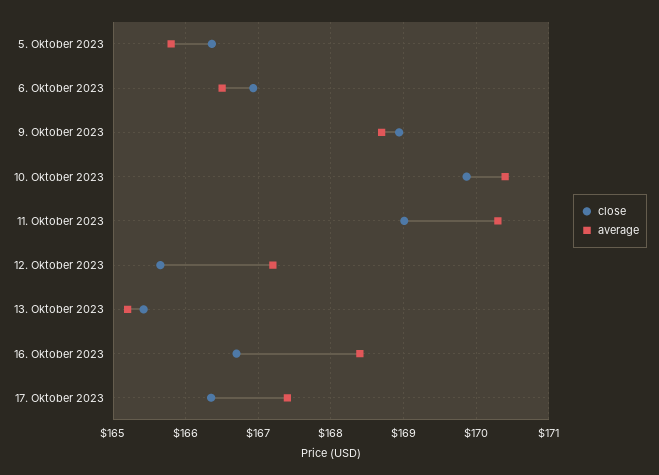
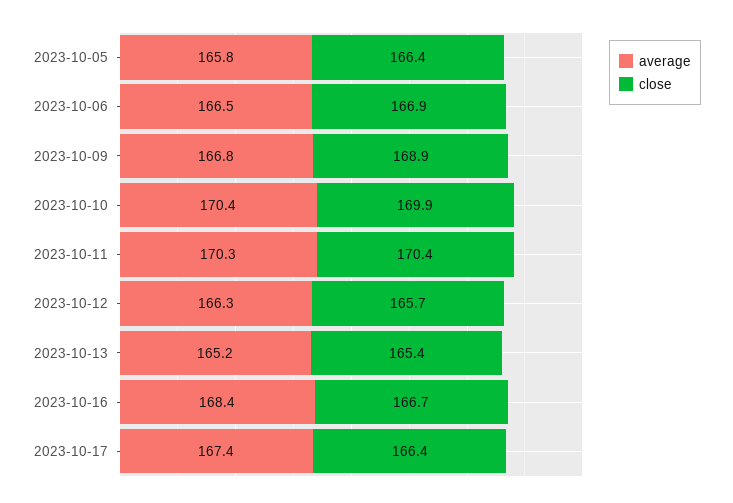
  {
    "close": {
      "5. Oktober 2023": 166.4,
      "6. Oktober 2023": 166.9,
      "9. Oktober 2023": 168.9,
      "10. Oktober 2023": 169.9,
-     "11. Oktober 2023": 169,
+     "11. Oktober 2023": 170.4,
      "12. Oktober 2023": 165.7,
      "13. Oktober 2023": 165.4,
      "16. Oktober 2023": 166.7,
      "17. Oktober 2023": 166.4
    },
    "average": {
      "5. Oktober 2023": 165.8,
      "6. Oktober 2023": 166.5,
-     "9. Oktober 2023": 168.7,
+     "9. Oktober 2023": 166.8,
      "10. Oktober 2023": 170.4,
      "11. Oktober 2023": 170.3,
-     "12. Oktober 2023": 167.2,
+     "12. Oktober 2023": 166.3,
      "13. Oktober 2023": 165.2,
      "16. Oktober 2023": 168.4,
      "17. Oktober 2023": 167.4
    }
  }

